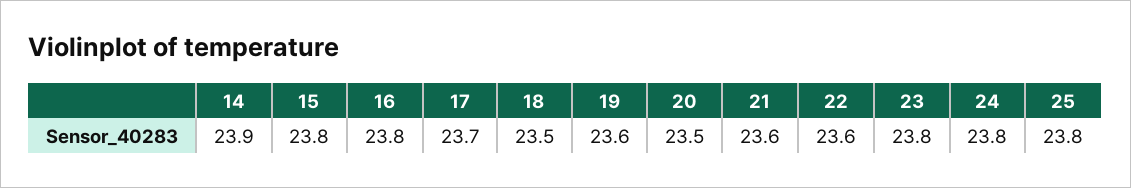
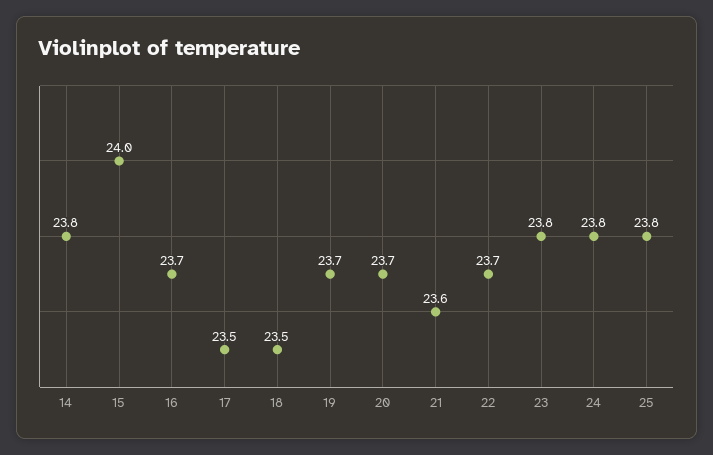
  {
-   "14": 23.9,
+   "14": 23.8,
-   "15": 23.8,
+   "15": 24,
-   "16": 23.8,
+   "16": 23.7,
-   "17": 23.7,
+   "17": 23.5,
    "18": 23.5,
-   "19": 23.6,
+   "19": 23.7,
-   "20": 23.5,
+   "20": 23.7,
    "21": 23.6,
-   "22": 23.6,
+   "22": 23.7,
    "23": 23.8,
    "24": 23.8,
    "25": 23.8
  }

